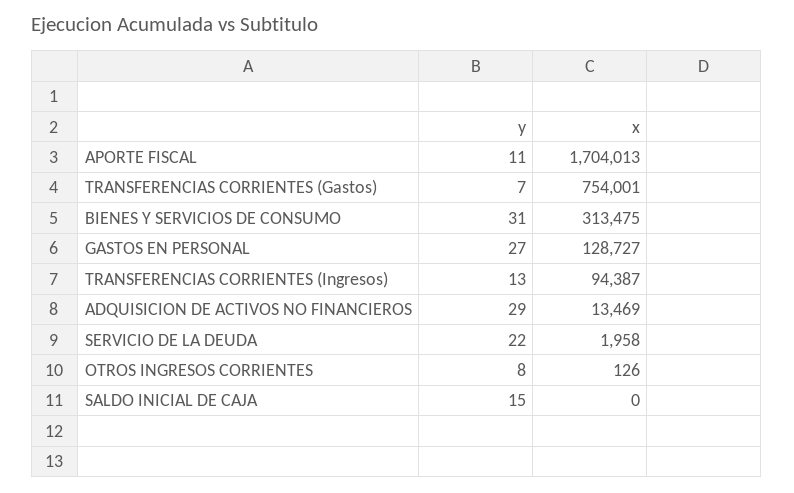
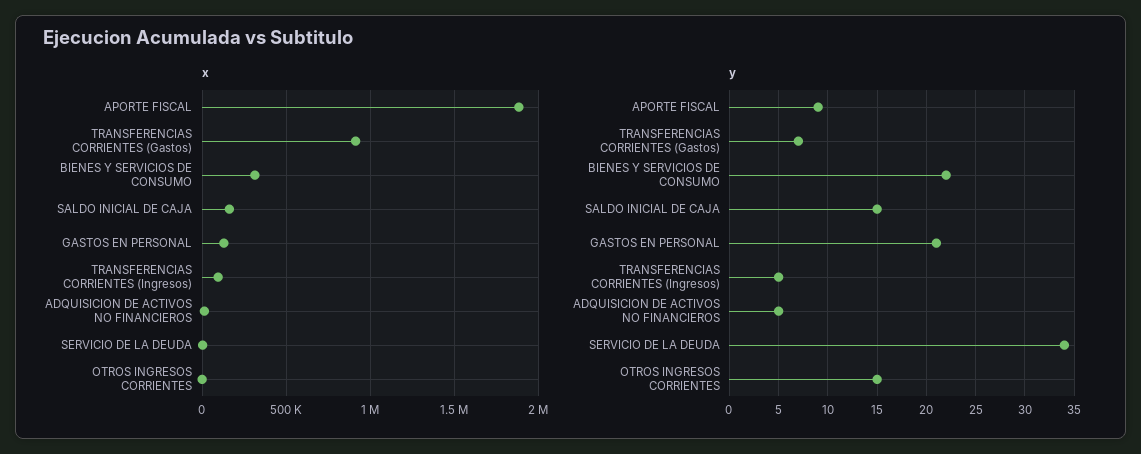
  {
    "y": {
-     "APORTE FISCAL": 11,
+     "APORTE FISCAL": 9,
      "TRANSFERENCIAS CORRIENTES (Gastos)": 7,
-     "BIENES Y SERVICIOS DE CONSUMO": 31,
+     "BIENES Y SERVICIOS DE CONSUMO": 22,
-     "GASTOS EN PERSONAL": 27,
+     "GASTOS EN PERSONAL": 21,
-     "TRANSFERENCIAS CORRIENTES (Ingresos)": 13,
+     "TRANSFERENCIAS CORRIENTES (Ingresos)": 5,
-     "ADQUISICION DE ACTIVOS NO FINANCIEROS": 29,
+     "ADQUISICION DE ACTIVOS NO FINANCIEROS": 5,
-     "SERVICIO DE LA DEUDA": 22,
+     "SERVICIO DE LA DEUDA": 34,
-     "OTROS INGRESOS CORRIENTES": 8,
+     "OTROS INGRESOS CORRIENTES": 15,
      "SALDO INICIAL DE CAJA": 15
    },
    "x": {
-     "APORTE FISCAL": 1704013,
+     "APORTE FISCAL": 1900000,
-     "TRANSFERENCIAS CORRIENTES (Gastos)": 754001,
+     "TRANSFERENCIAS CORRIENTES (Gastos)": 900000,
      "BIENES Y SERVICIOS DE CONSUMO": 313475,
      "GASTOS EN PERSONAL": 128727,
      "TRANSFERENCIAS CORRIENTES (Ingresos)": 94387,
      "ADQUISICION DE ACTIVOS NO FINANCIEROS": 13469,
      "SERVICIO DE LA DEUDA": 1958,
      "OTROS INGRESOS CORRIENTES": 126,
-     "SALDO INICIAL DE CAJA": 0
+     "SALDO INICIAL DE CAJA": 150000
    }
  }

